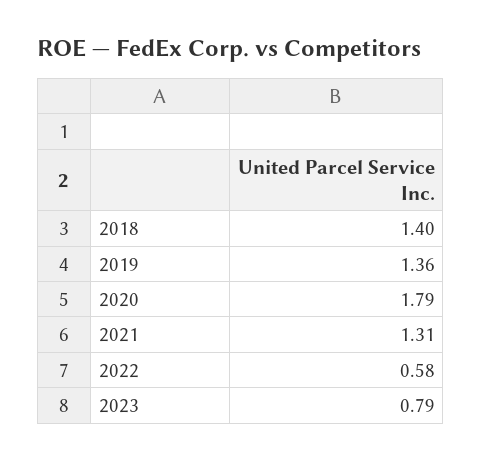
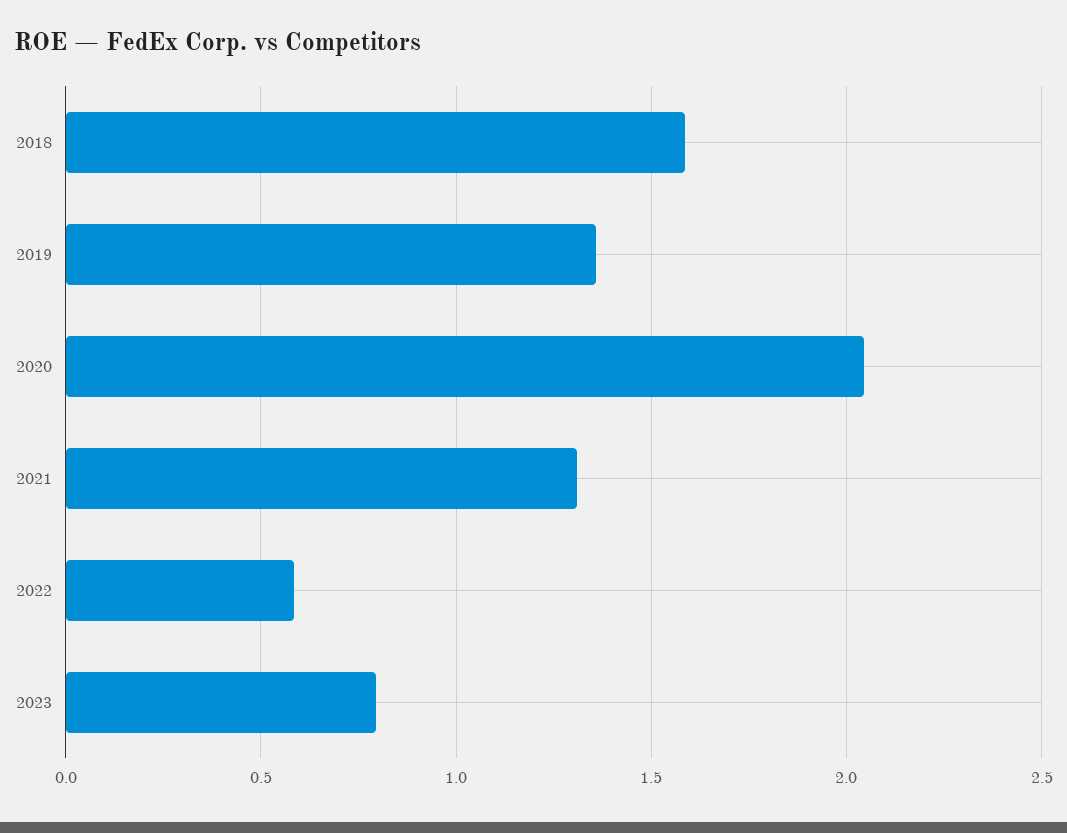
  {
-   "2018": 1.4,
+   "2018": 1.6,
    "2019": 1.36,
-   "2020": 1.79,
+   "2020": 2.05,
    "2021": 1.31,
    "2022": 0.58,
    "2023": 0.79
  }

